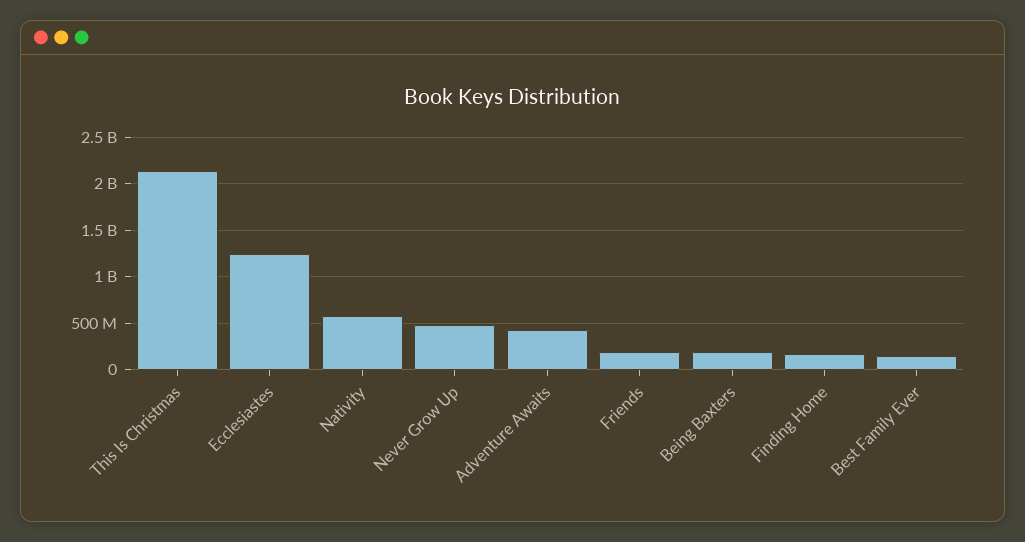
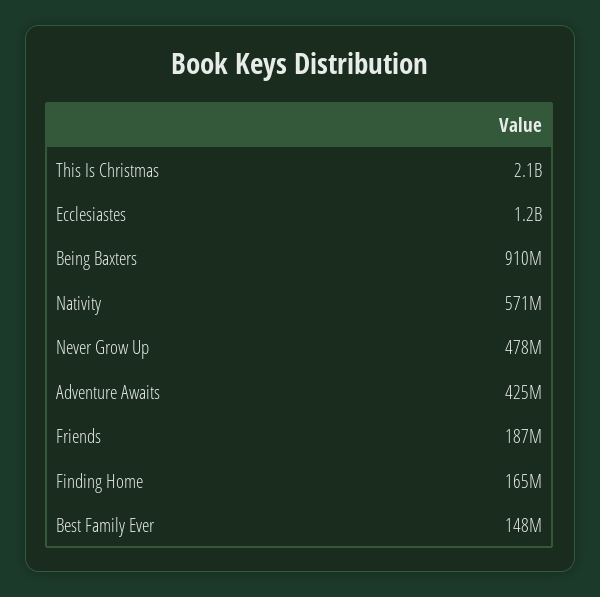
  {
    "This Is Christmas": 2100000000,
    "Ecclesiastes": 1200000000,
    "Nativity": 571000000,
    "Never Grow Up": 478000000,
    "Adventure Awaits": 425000000,
    "Friends": 187000000,
-   "Being Baxters": 200000000,
+   "Being Baxters": 910000000,
    "Finding Home": 165000000,
    "Best Family Ever": 148000000
  }

